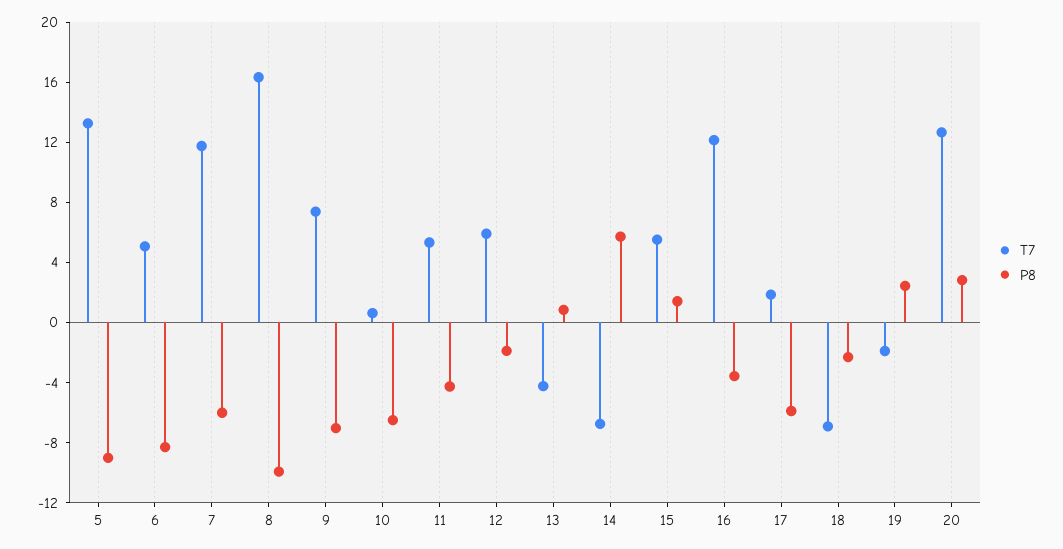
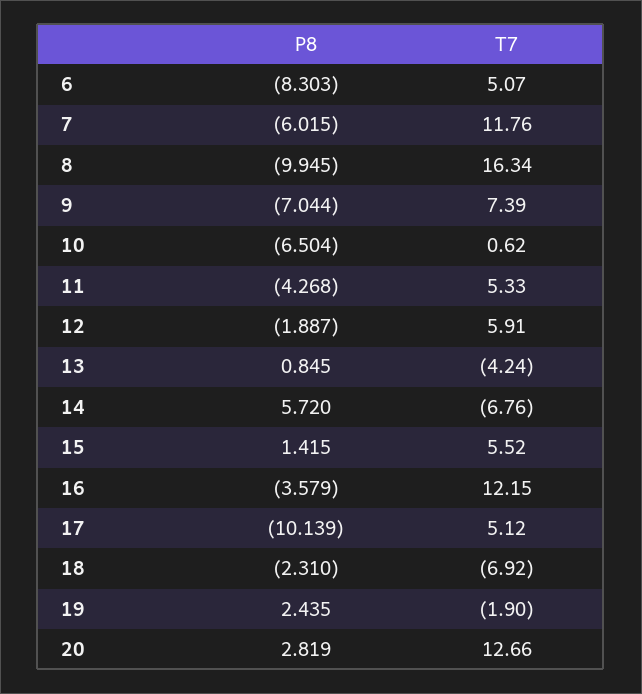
  {
    "T7": {
-     "5": 13,
      "6": 5.07,
      "7": 11.76,
      "8": 16.34,
      "9": 7.39,
      "10": 0.62,
      "11": 5.33,
      "12": 5.91,
      "13": -4.24,
      "14": -6.76,
      "15": 5.52,
      "16": 12.15,
-     "17": 2,
+     "17": 5.12,
      "18": -6.92,
      "19": -1.9,
      "20": 12.66
    },
    "P8": {
-     "5": -9,
      "6": -8.303,
      "7": -6.015,
      "8": -9.945,
      "9": -7.044,
      "10": -6.504,
      "11": -4.268,
      "12": -1.887,
      "13": 0.845,
      "14": 5.72,
      "15": 1.415,
      "16": -3.579,
-     "17": -6,
+     "17": -10.139,
      "18": -2.31,
      "19": 2.435,
      "20": 2.819
    }
  }

